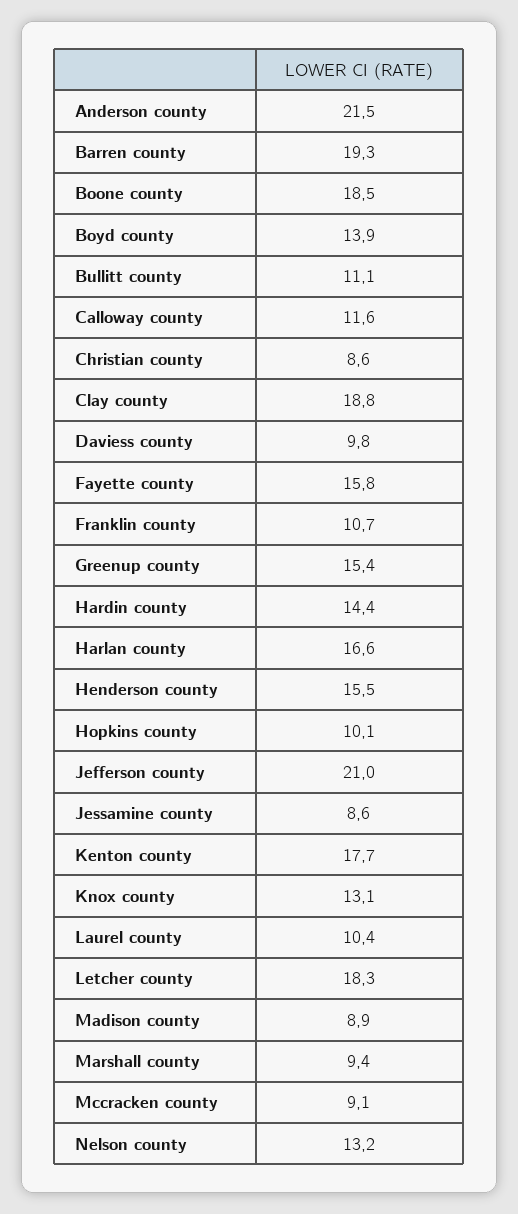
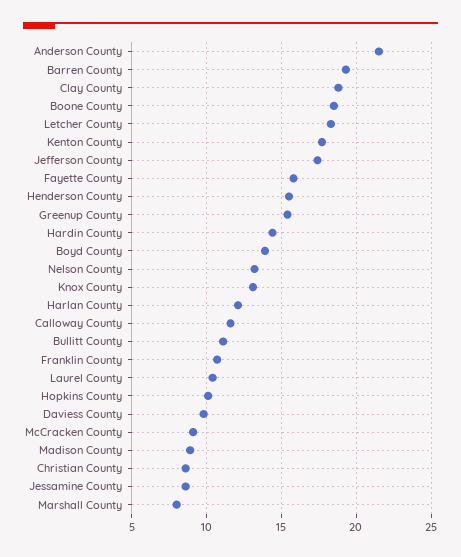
  {
    "Anderson county": 21.5,
    "Barren county": 19.3,
    "Boone county": 18.5,
    "Boyd county": 13.9,
    "Bullitt county": 11.1,
    "Calloway county": 11.6,
    "Christian county": 8.6,
    "Clay county": 18.8,
    "Daviess county": 9.8,
    "Fayette county": 15.8,
    "Franklin county": 10.7,
    "Greenup county": 15.4,
    "Hardin county": 14.4,
-   "Harlan county": 16.6,
+   "Harlan county": 12,
    "Henderson county": 15.5,
    "Hopkins county": 10.1,
-   "Jefferson county": 21,
+   "Jefferson county": 17.5,
    "Jessamine county": 8.6,
    "Kenton county": 17.7,
    "Knox county": 13.1,
    "Laurel county": 10.4,
    "Letcher county": 18.3,
    "Madison county": 8.9,
-   "Marshall county": 9.4,
+   "Marshall county": 8,
    "Mccracken county": 9.1,
    "Nelson county": 13.2
  }

